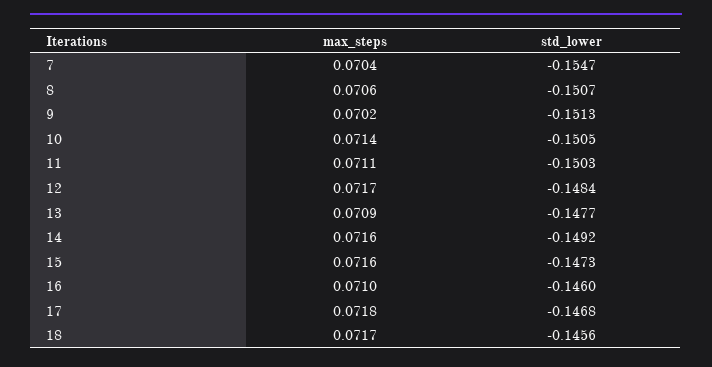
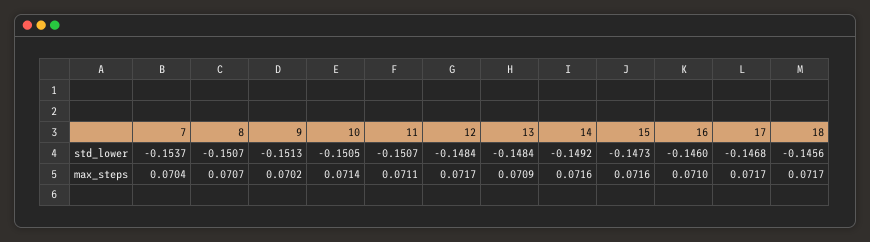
  {
    "max_steps": {
      "7": 0.0704,
-     "8": 0.0706,
+     "8": 0.0707,
      "9": 0.0702,
      "10": 0.0714,
      "11": 0.0711,
      "12": 0.0717,
      "13": 0.0709,
      "14": 0.0716,
      "15": 0.0716,
      "16": 0.071,
-     "17": 0.0718,
+     "17": 0.0717,
      "18": 0.0717
    },
    "std_lower": {
-     "7": -0.1547,
+     "7": -0.1537,
      "8": -0.1507,
      "9": -0.1513,
      "10": -0.1505,
-     "11": -0.1503,
+     "11": -0.1507,
      "12": -0.1484,
-     "13": -0.1477,
+     "13": -0.1484,
      "14": -0.1492,
      "15": -0.1473,
      "16": -0.146,
      "17": -0.1468,
      "18": -0.1456
    }
  }

